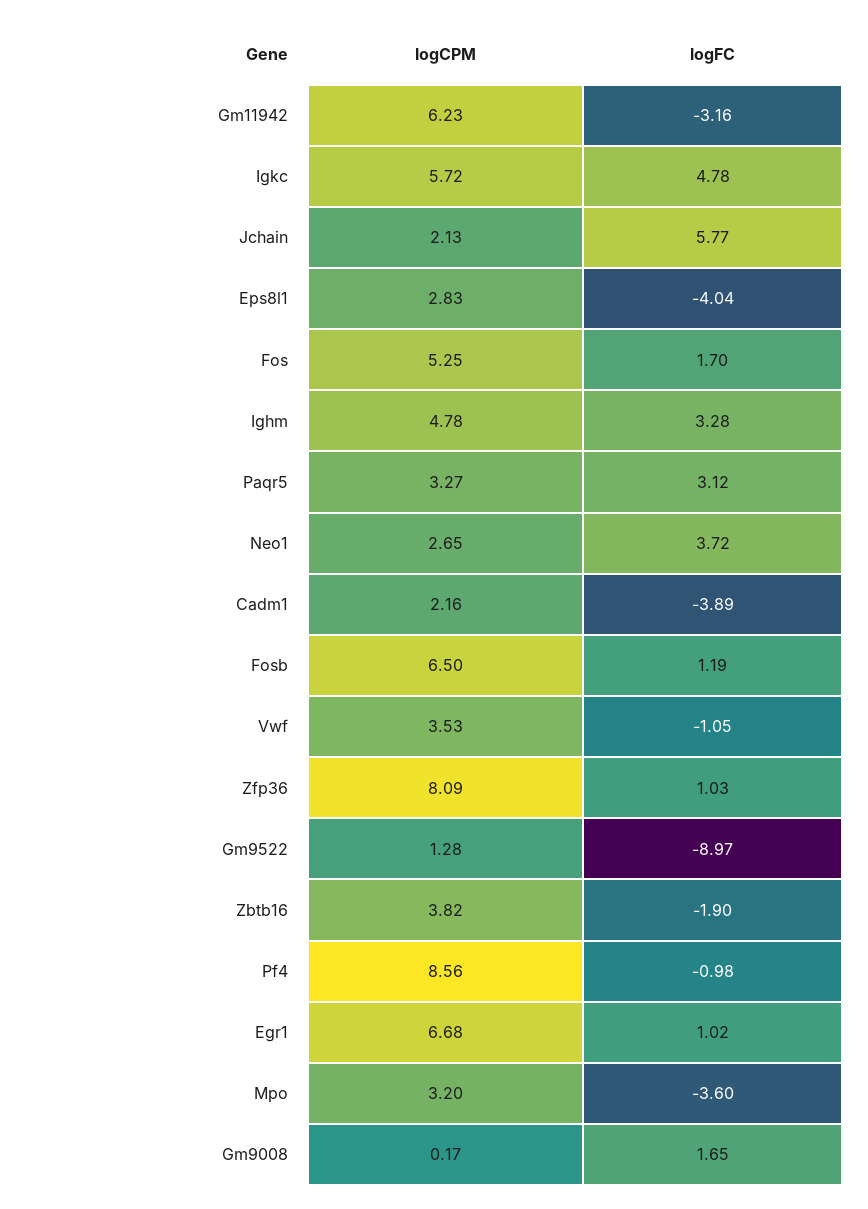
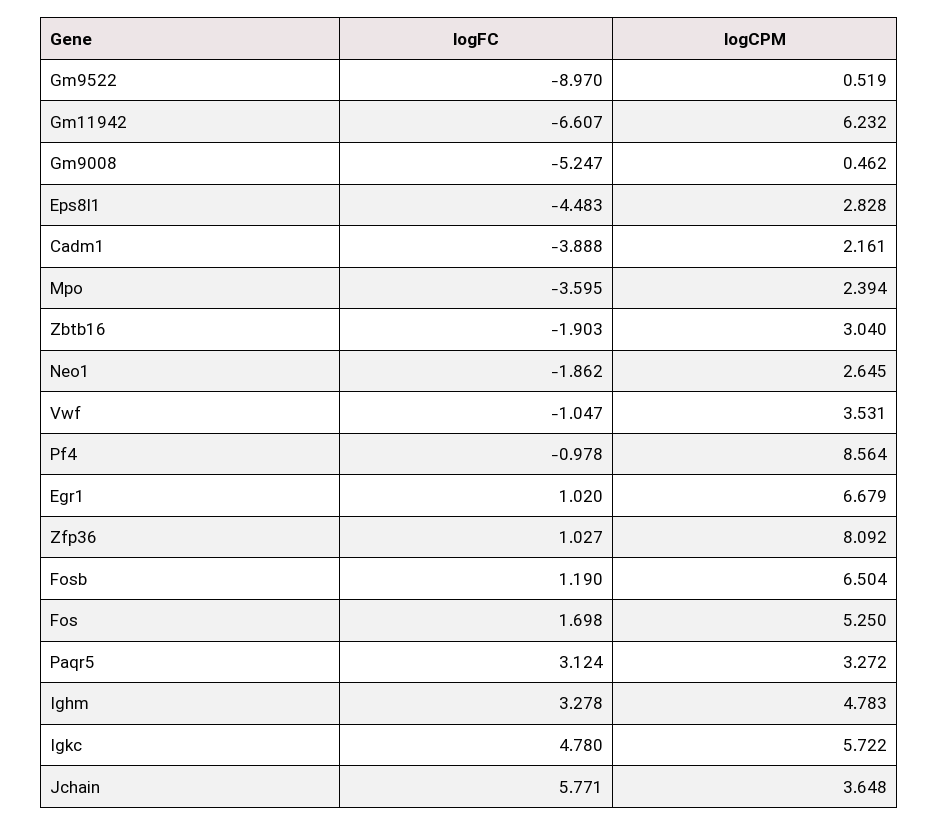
  {
    "logCPM": {
      "Gm11942": 6.232,
      "Igkc": 5.722,
-     "Jchain": 2.13,
+     "Jchain": 3.648,
      "Eps8l1": 2.828,
      "Fos": 5.25,
      "Ighm": 4.783,
      "Paqr5": 3.272,
      "Neo1": 2.645,
      "Cadm1": 2.161,
      "Fosb": 6.504,
      "Vwf": 3.531,
      "Zfp36": 8.092,
-     "Gm9522": 1.28,
+     "Gm9522": 0.519,
-     "Zbtb16": 3.82,
+     "Zbtb16": 3.04,
      "Pf4": 8.564,
      "Egr1": 6.679,
-     "Mpo": 3.2,
+     "Mpo": 2.394,
-     "Gm9008": 0.17
+     "Gm9008": 0.462
    },
    "logFC": {
-     "Gm11942": -3.16,
+     "Gm11942": -6.607,
      "Igkc": 4.78,
      "Jchain": 5.771,
-     "Eps8l1": -4.04,
+     "Eps8l1": -4.483,
      "Fos": 1.698,
      "Ighm": 3.278,
      "Paqr5": 3.124,
-     "Neo1": 3.72,
+     "Neo1": -1.862,
      "Cadm1": -3.888,
      "Fosb": 1.19,
      "Vwf": -1.047,
      "Zfp36": 1.027,
      "Gm9522": -8.97,
      "Zbtb16": -1.903,
      "Pf4": -0.978,
      "Egr1": 1.02,
      "Mpo": -3.595,
-     "Gm9008": 1.65
+     "Gm9008": -5.247
    }
  }

